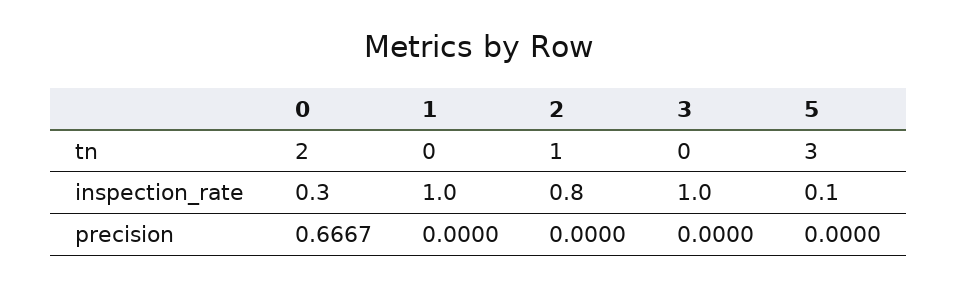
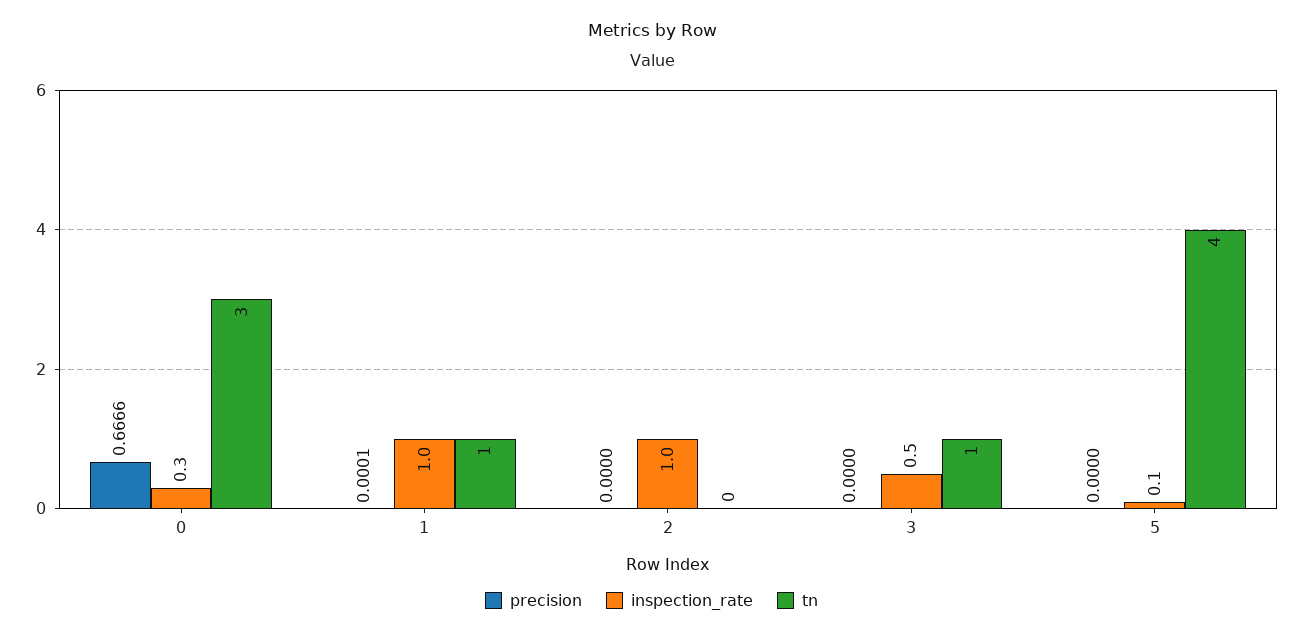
  {
    "tn": {
-     "0": 2,
+     "0": 3,
-     "1": 0,
+     "1": 1,
-     "2": 1,
+     "2": 0,
-     "3": 0,
+     "3": 1,
-     "5": 3
+     "5": 4
    },
    "inspection_rate": {
      "0": 0.3,
      "1": 1,
-     "2": 0.8,
+     "2": 1,
-     "3": 1,
+     "3": 0.5,
      "5": 0.1
    },
    "precision": {
-     "0": 0.6667,
+     "0": 0.6666,
-     "1": 0,
+     "1": 0.0001,
      "2": 0,
      "3": 0,
      "5": 0
    }
  }

